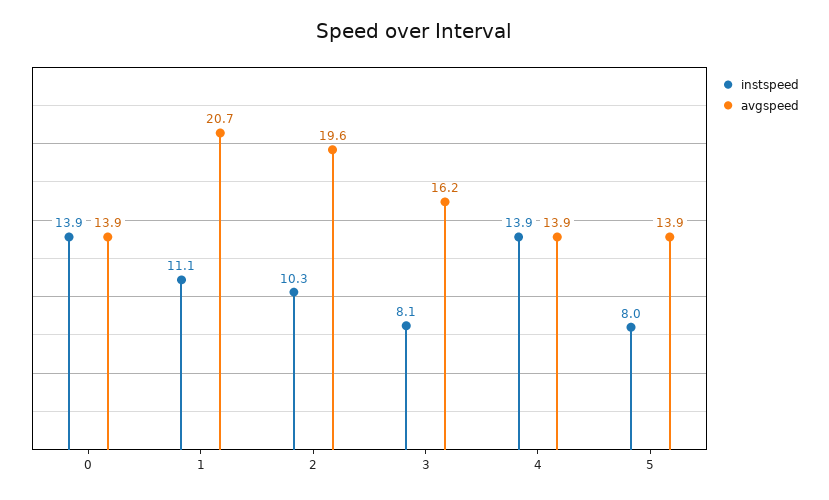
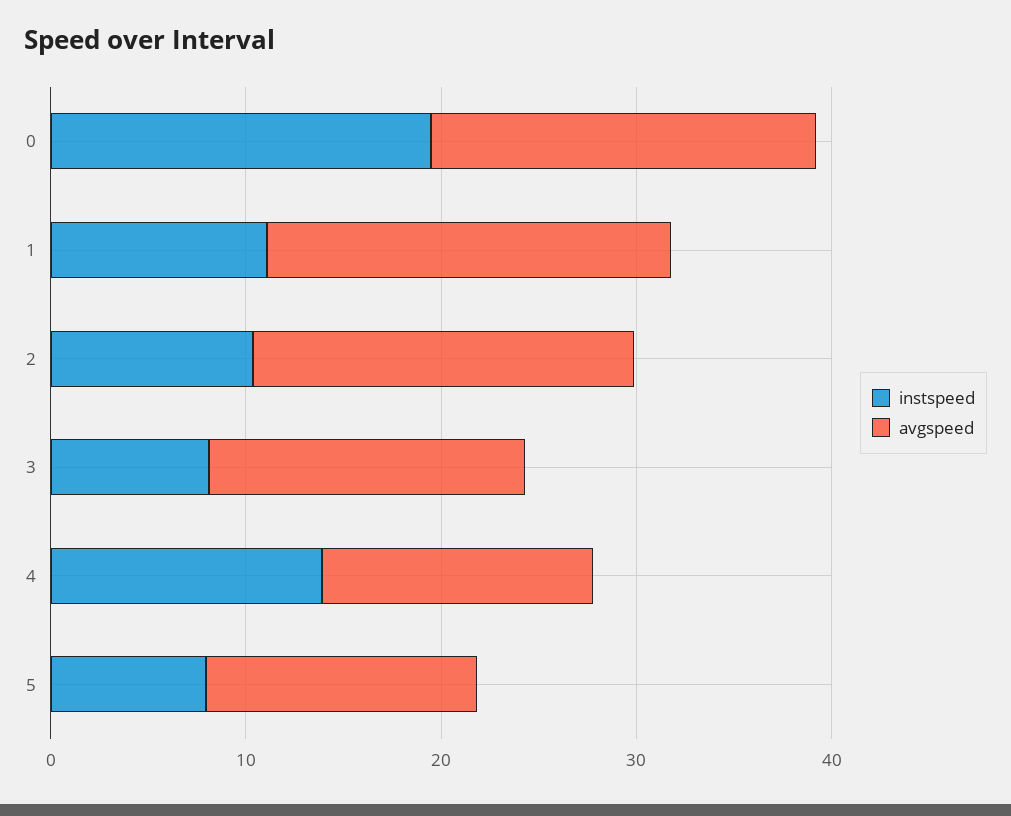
  {
    "instspeed": {
-     "0": 13.9,
+     "0": 20,
      "1": 11.1,
      "2": 10.3,
      "3": 8.1,
      "4": 13.9,
      "5": 8
    },
    "avgspeed": {
-     "0": 13.9,
+     "0": 20,
      "1": 20.7,
      "2": 19.6,
      "3": 16.2,
      "4": 13.9,
      "5": 13.9
    }
  }

